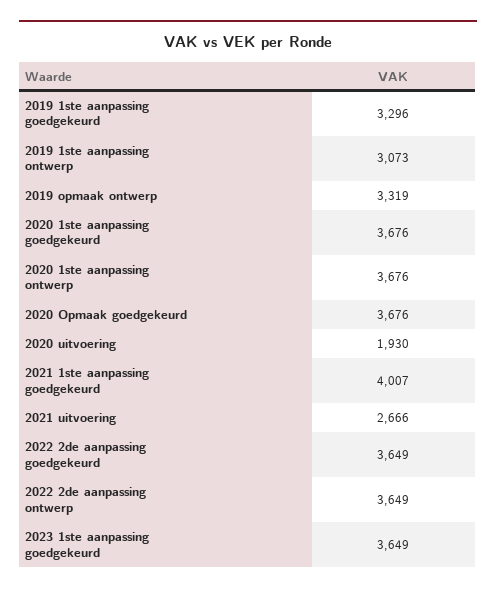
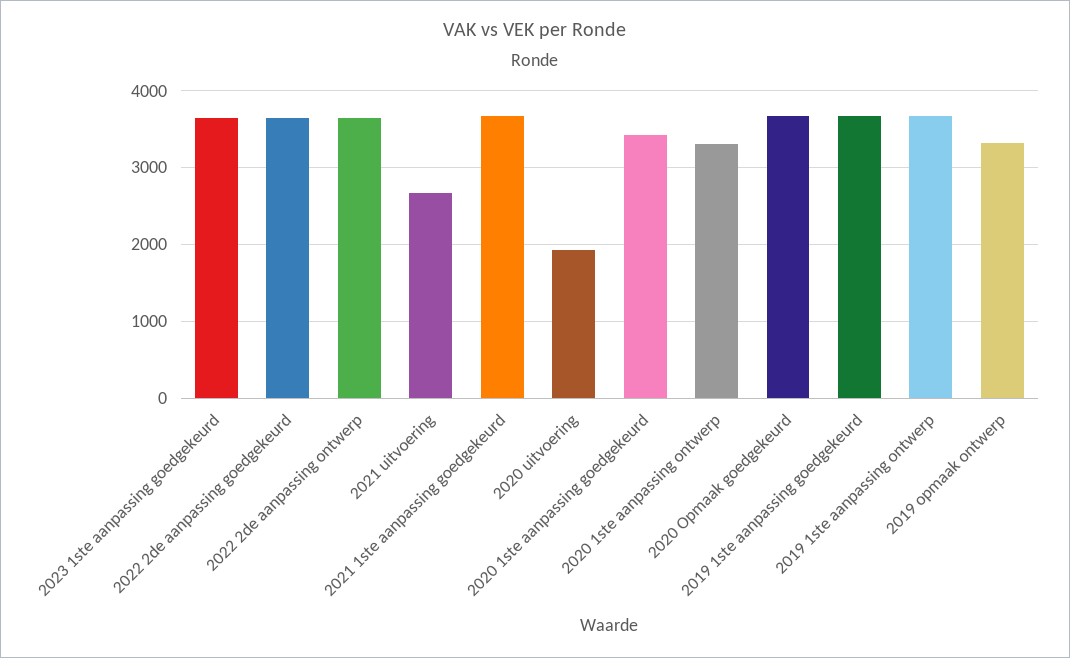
  {
-   "2019 1ste aanpassing goedgekeurd": 3296,
+   "2019 1ste aanpassing goedgekeurd": 3700,
-   "2019 1ste aanpassing ontwerp": 3073,
+   "2019 1ste aanpassing ontwerp": 3700,
    "2019 opmaak ontwerp": 3319,
-   "2020 1ste aanpassing goedgekeurd": 3676,
+   "2020 1ste aanpassing goedgekeurd": 3400,
-   "2020 1ste aanpassing ontwerp": 3676,
+   "2020 1ste aanpassing ontwerp": 3300,
    "2020 Opmaak goedgekeurd": 3676,
    "2020 uitvoering": 1930,
-   "2021 1ste aanpassing goedgekeurd": 4007,
+   "2021 1ste aanpassing goedgekeurd": 3700,
    "2021 uitvoering": 2666,
    "2022 2de aanpassing goedgekeurd": 3649,
    "2022 2de aanpassing ontwerp": 3649,
    "2023 1ste aanpassing goedgekeurd": 3649
  }

